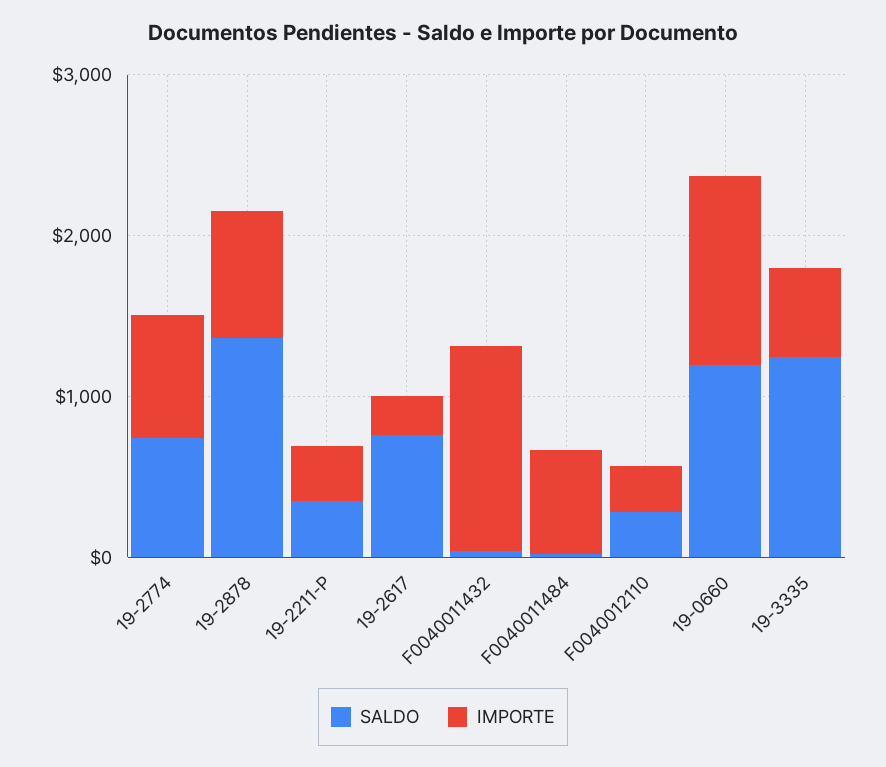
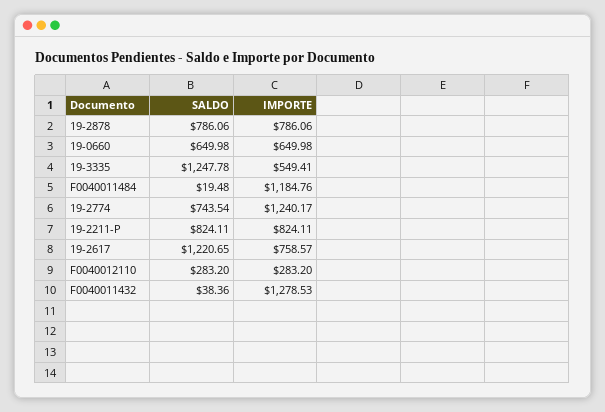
  {
    "SALDO": {
      "19-2774": 743.54,
-     "19-2878": 1400,
+     "19-2878": 786.06,
-     "19-2211-P": 400,
+     "19-2211-P": 824.11,
-     "19-2617": 800,
+     "19-2617": 1220.65,
      "F0040011432": 38.36,
      "F0040011484": 19.48,
      "F0040012110": 283.2,
-     "19-0660": 1200,
+     "19-0660": 649.98,
      "19-3335": 1247.78
    },
    "IMPORTE": {
-     "19-2774": 800,
+     "19-2774": 1240.17,
      "19-2878": 786.06,
-     "19-2211-P": 400,
+     "19-2211-P": 824.11,
-     "19-2617": 200,
+     "19-2617": 758.57,
      "F0040011432": 1278.53,
-     "F0040011484": 600,
+     "F0040011484": 1184.76,
      "F0040012110": 283.2,
-     "19-0660": 1200,
+     "19-0660": 649.98,
      "19-3335": 549.41
    }
  }

